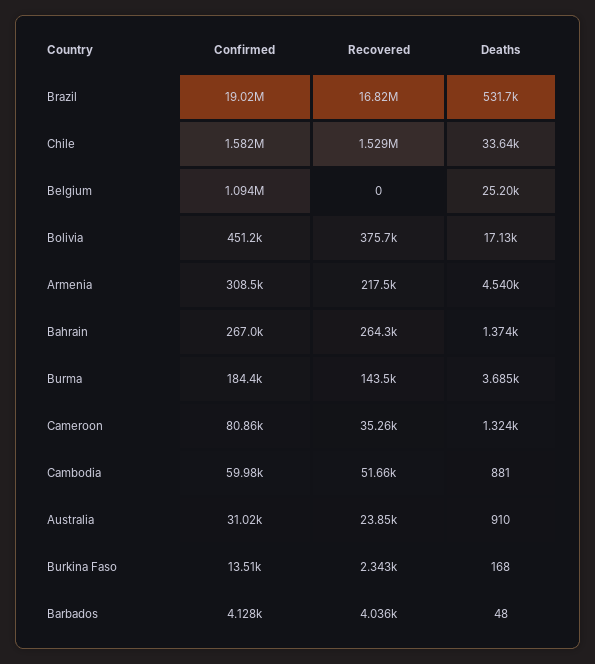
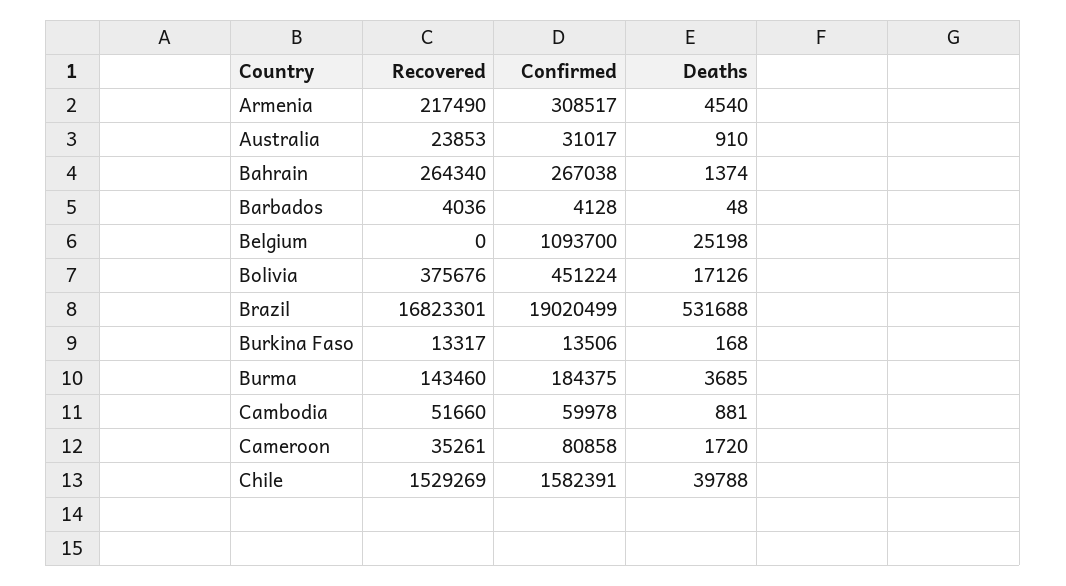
  {
    "Confirmed": {
      "Brazil": 19020499,
      "Chile": 1582391,
      "Belgium": 1093700,
      "Bolivia": 451224,
      "Armenia": 308517,
      "Bahrain": 267038,
      "Burma": 184375,
      "Cameroon": 80858,
      "Cambodia": 59978,
      "Australia": 31017,
      "Burkina Faso": 13506,
      "Barbados": 4128
    },
    "Recovered": {
      "Brazil": 16823301,
      "Chile": 1529269,
      "Belgium": 0,
      "Bolivia": 375676,
      "Armenia": 217490,
      "Bahrain": 264340,
      "Burma": 143460,
      "Cameroon": 35261,
      "Cambodia": 51660,
      "Australia": 23853,
-     "Burkina Faso": 2343,
+     "Burkina Faso": 13317,
      "Barbados": 4036
    },
    "Deaths": {
      "Brazil": 531688,
-     "Chile": 33640,
+     "Chile": 39788,
      "Belgium": 25198,
      "Bolivia": 17126,
      "Armenia": 4540,
      "Bahrain": 1374,
      "Burma": 3685,
-     "Cameroon": 1324,
+     "Cameroon": 1720,
      "Cambodia": 881,
      "Australia": 910,
      "Burkina Faso": 168,
      "Barbados": 48
    }
  }

